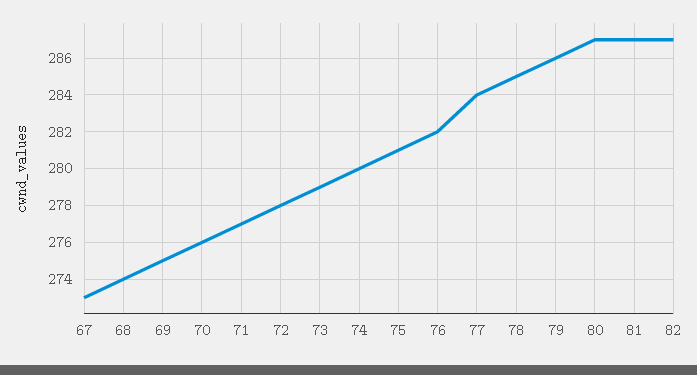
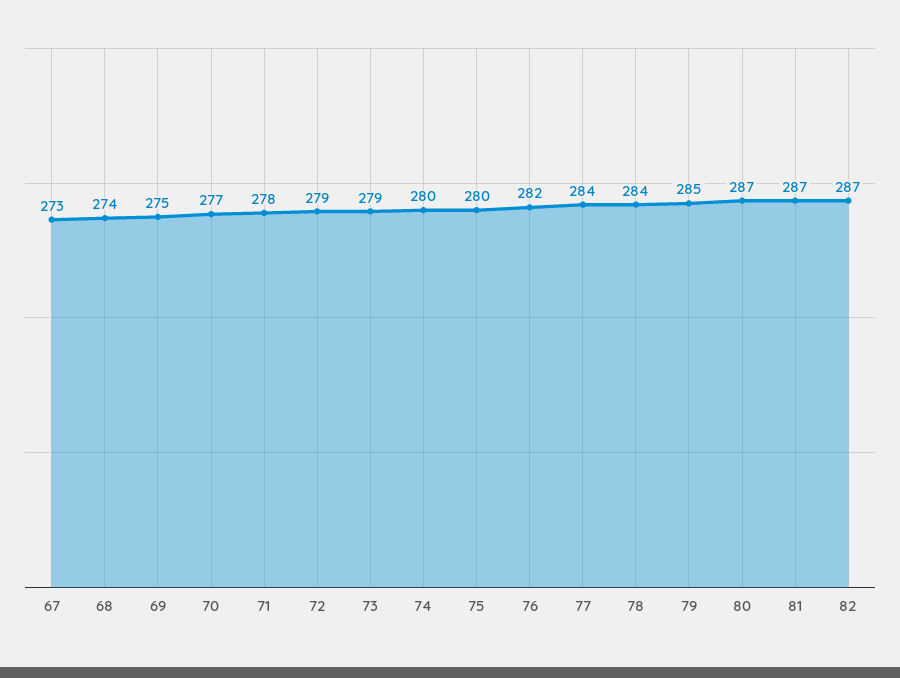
  {
    "67": 273,
    "68": 274,
    "69": 275,
-   "70": 276,
+   "70": 277,
-   "71": 277,
+   "71": 278,
-   "72": 278,
+   "72": 279,
    "73": 279,
    "74": 280,
-   "75": 281,
+   "75": 280,
    "76": 282,
    "77": 284,
-   "78": 285,
+   "78": 284,
-   "79": 286,
+   "79": 285,
    "80": 287,
    "81": 287,
    "82": 287
  }

